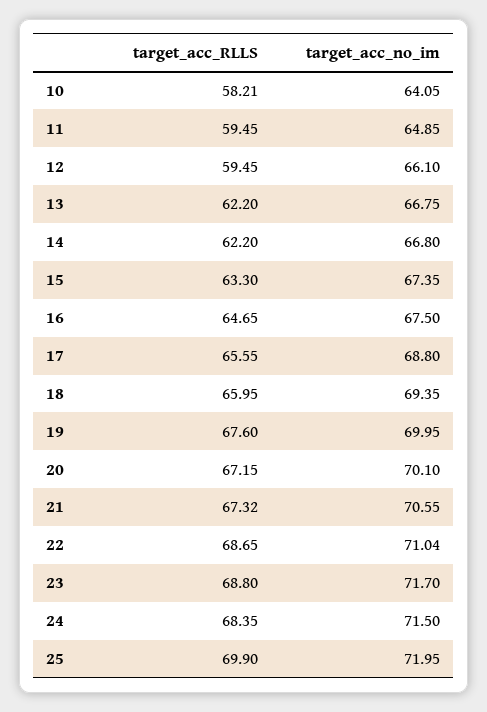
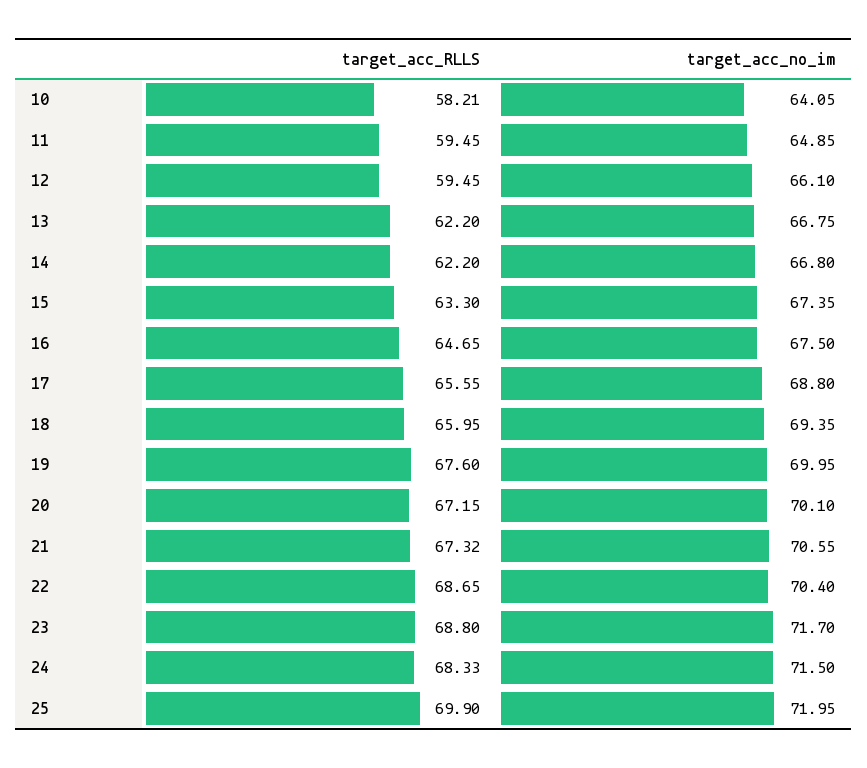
  {
    "target_acc_RLLS": {
      "10": 58.21,
      "11": 59.45,
      "12": 59.45,
      "13": 62.2,
      "14": 62.2,
      "15": 63.3,
      "16": 64.65,
      "17": 65.55,
      "18": 65.95,
      "19": 67.6,
      "20": 67.15,
      "21": 67.32,
      "22": 68.65,
      "23": 68.8,
-     "24": 68.35,
+     "24": 68.33,
      "25": 69.9
    },
    "target_acc_no_im": {
      "10": 64.05,
      "11": 64.85,
      "12": 66.1,
      "13": 66.75,
      "14": 66.8,
      "15": 67.35,
      "16": 67.5,
      "17": 68.8,
      "18": 69.35,
      "19": 69.95,
      "20": 70.1,
      "21": 70.55,
-     "22": 71.04,
+     "22": 70.4,
      "23": 71.7,
      "24": 71.5,
      "25": 71.95
    }
  }

